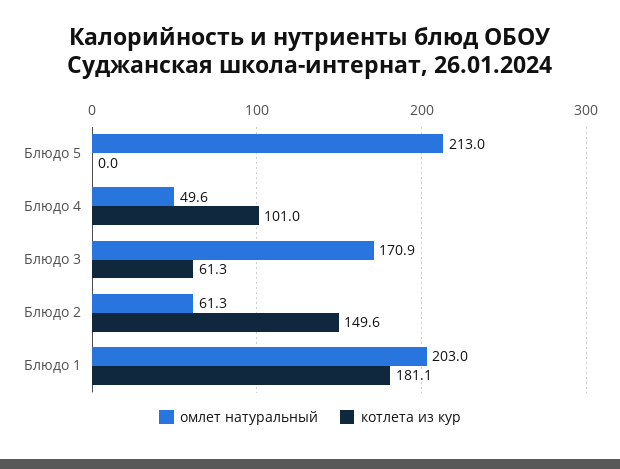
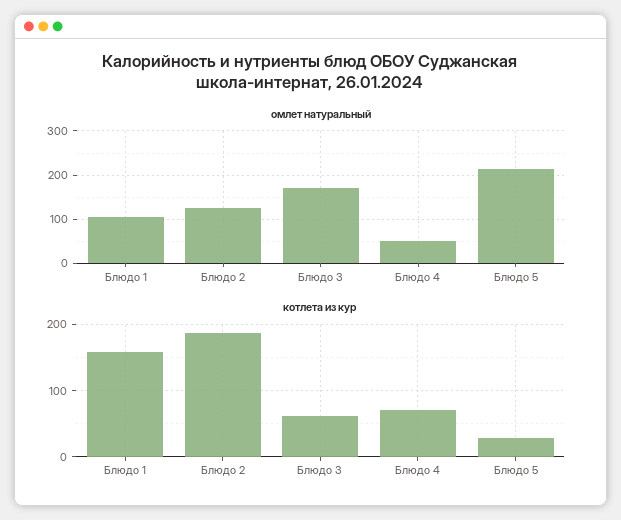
  {
    "омлет натуральный": {
      "Блюдо 5": 213,
      "Блюдо 4": 49.6,
      "Блюдо 3": 170.9,
-     "Блюдо 2": 61.3,
+     "Блюдо 2": 120,
-     "Блюдо 1": 203
+     "Блюдо 1": 100
    },
    "котлета из кур": {
-     "Блюдо 5": 0,
+     "Блюдо 5": 30,
-     "Блюдо 4": 101,
+     "Блюдо 4": 70,
      "Блюдо 3": 61.3,
-     "Блюдо 2": 149.6,
+     "Блюдо 2": 190,
-     "Блюдо 1": 181.1
+     "Блюдо 1": 160
    }
  }

